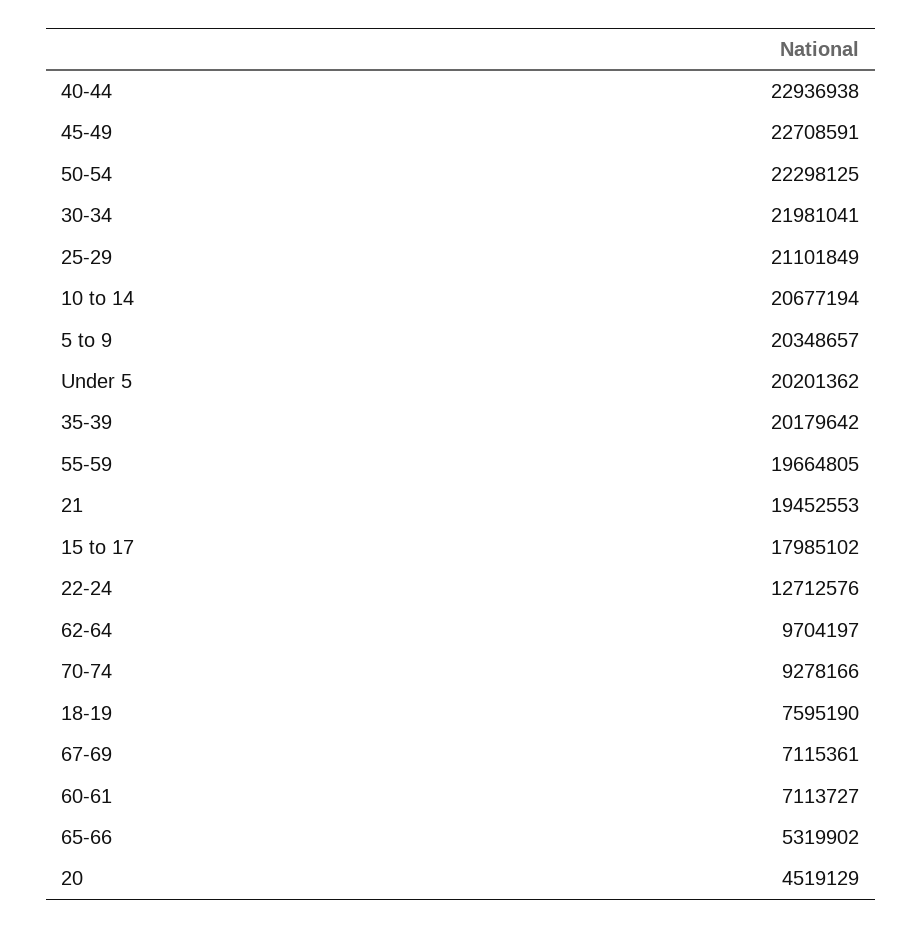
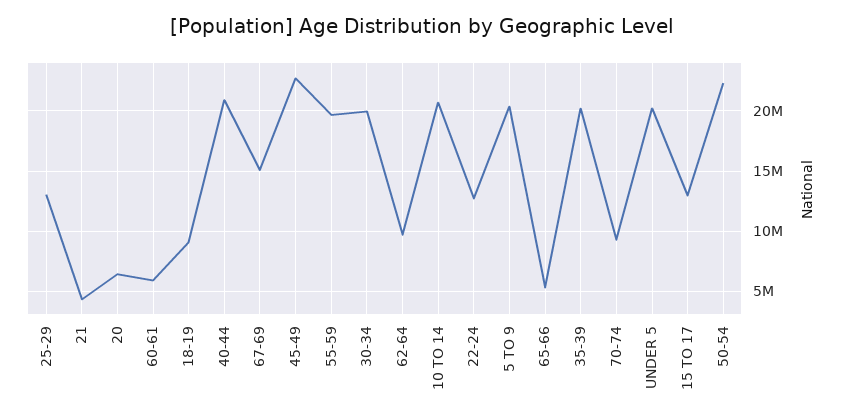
  {
-   "40-44": 22936938,
+   "40-44": 21000000,
    "45-49": 22708591,
    "50-54": 22298125,
-   "30-34": 21981041,
+   "30-34": 20000000,
-   "25-29": 21101849,
+   "25-29": 13000000,
    "10 to 14": 20677194,
    "5 to 9": 20348657,
    "Under 5": 20201362,
    "35-39": 20179642,
    "55-59": 19664805,
-   "21": 19452553,
+   "21": 4500000,
-   "15 to 17": 17985102,
+   "15 to 17": 13000000,
    "22-24": 12712576,
    "62-64": 9704197,
    "70-74": 9278166,
-   "18-19": 7595190,
+   "18-19": 9000000,
-   "67-69": 7115361,
+   "67-69": 15000000,
-   "60-61": 7113727,
+   "60-61": 6000000,
    "65-66": 5319902,
-   "20": 4519129
+   "20": 6500000
  }

